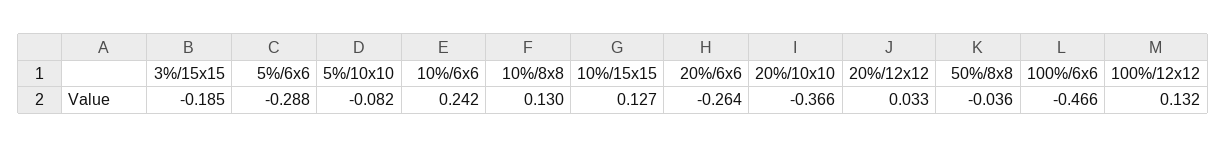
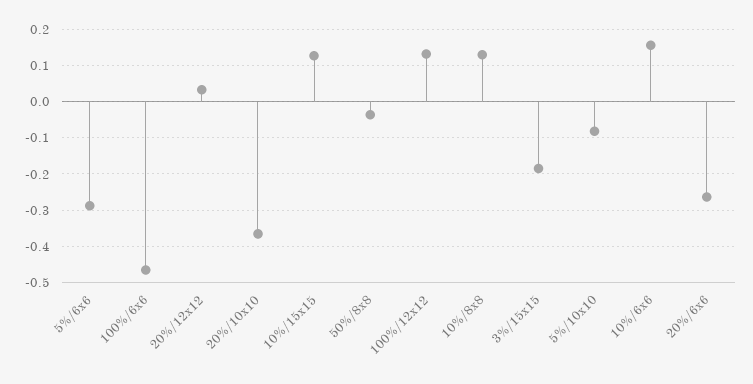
  {
    "3%/15x15": -0.185,
    "5%/6x6": -0.288,
    "5%/10x10": -0.082,
-   "10%/6x6": 0.242,
+   "10%/6x6": 0.16,
    "10%/8x8": 0.13,
    "10%/15x15": 0.127,
    "20%/6x6": -0.264,
    "20%/10x10": -0.366,
    "20%/12x12": 0.033,
    "50%/8x8": -0.036,
    "100%/6x6": -0.466,
    "100%/12x12": 0.132
  }

